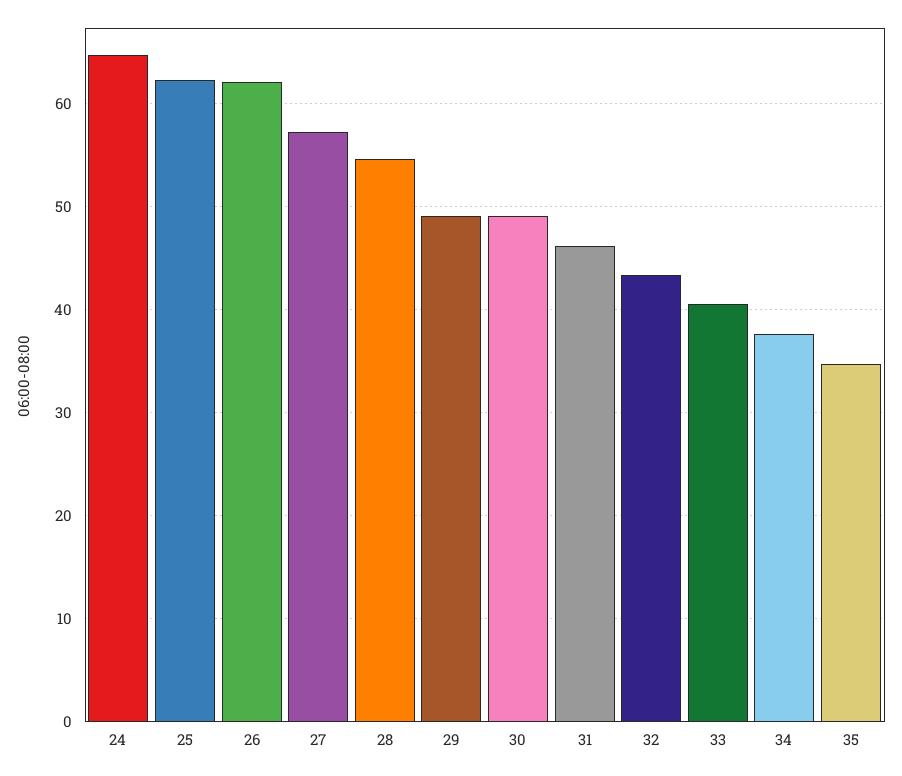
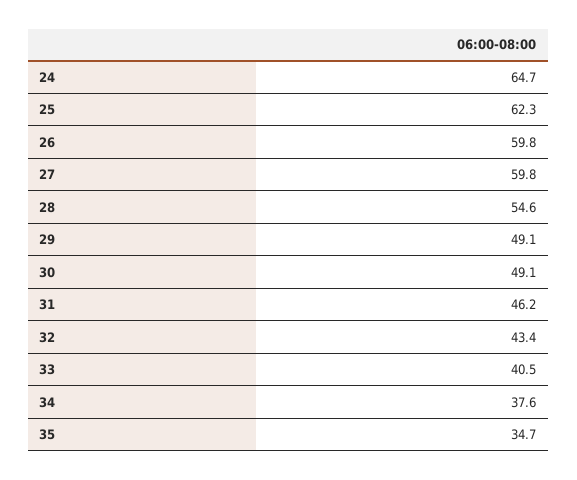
  {
    "24": 64.7,
    "25": 62.3,
-   "26": 62,
+   "26": 59.8,
-   "27": 57,
+   "27": 59.8,
    "28": 54.6,
    "29": 49.1,
    "30": 49.1,
    "31": 46.2,
    "32": 43.4,
    "33": 40.5,
    "34": 37.6,
    "35": 34.7
  }

